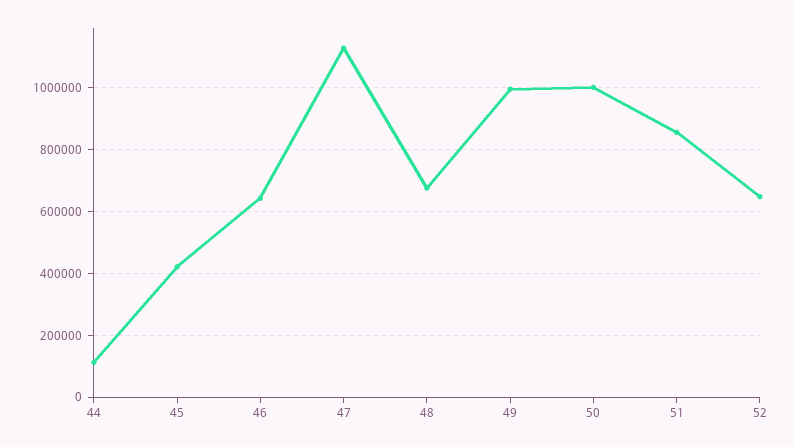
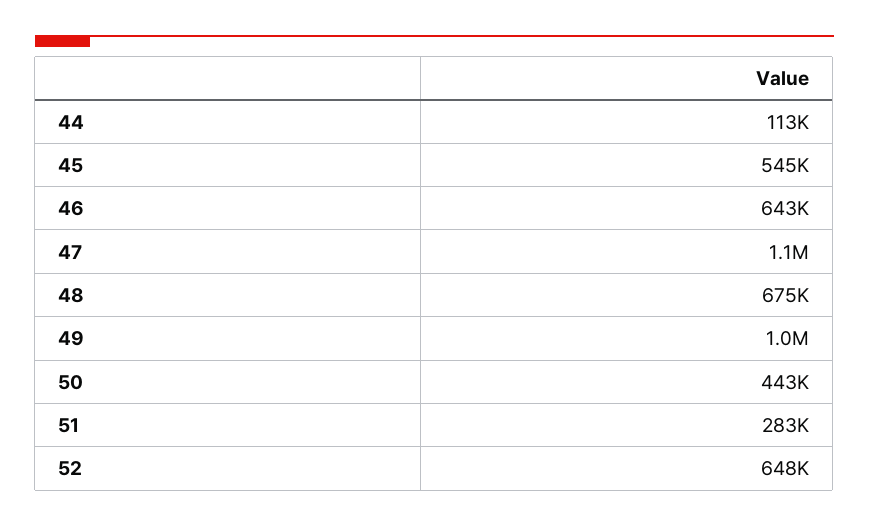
  {
    "44": 113000,
-   "45": 420000,
+   "45": 545000,
    "46": 643000,
    "47": 1100000,
    "48": 675000,
    "49": 1000000,
-   "50": 1000000,
+   "50": 443000,
-   "51": 860000,
+   "51": 283000,
    "52": 648000
  }

